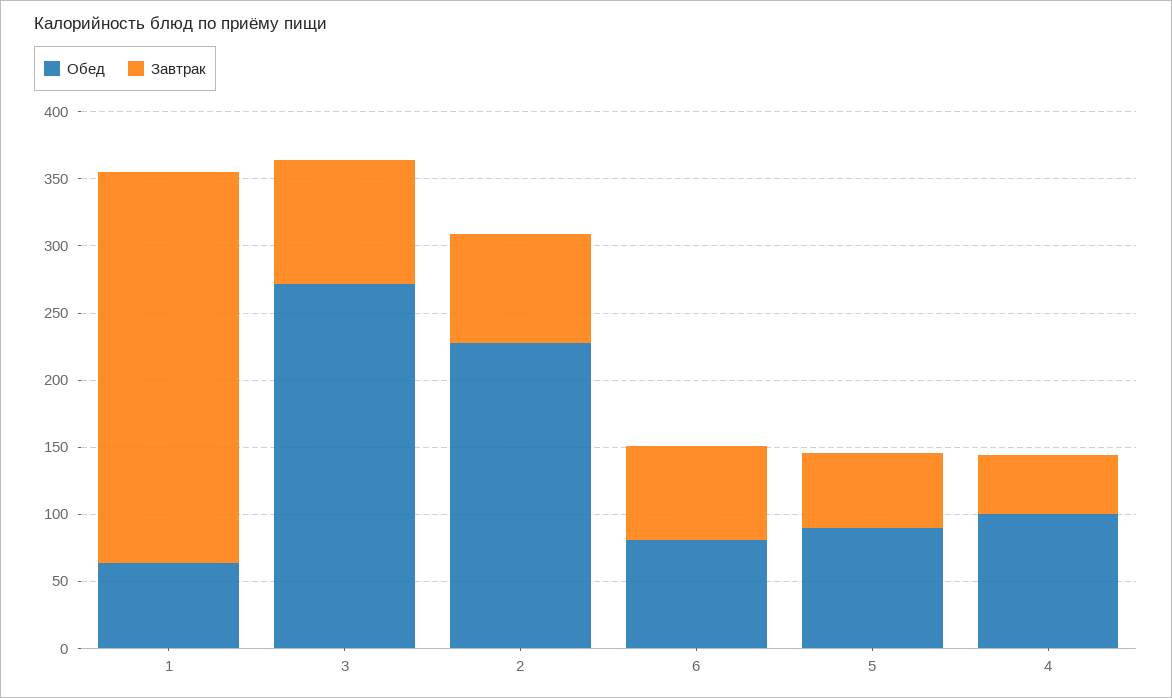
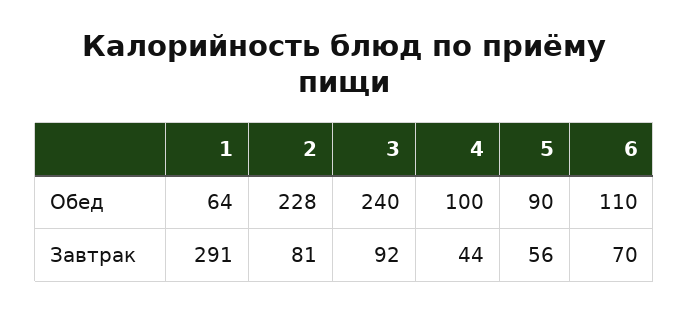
  {
    "Обед": {
      "1": 64,
-     "3": 270,
+     "3": 240,
      "2": 228,
-     "6": 80,
+     "6": 110,
      "5": 90,
      "4": 100
    },
    "Завтрак": {
      "1": 291,
      "3": 92,
      "2": 81,
      "6": 70,
      "5": 56,
      "4": 44
    }
  }

